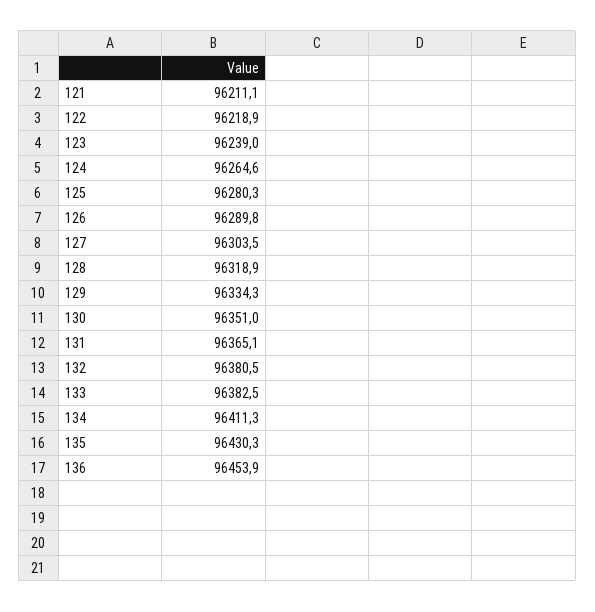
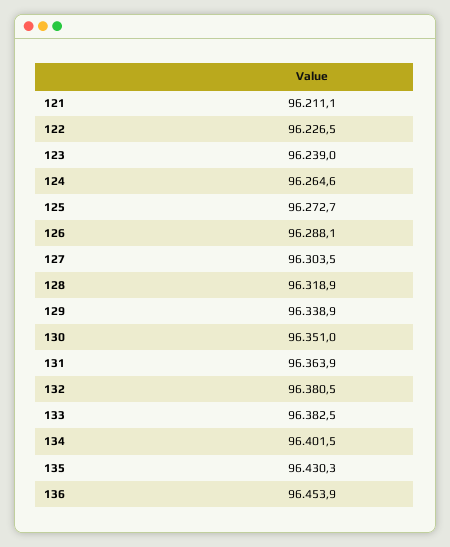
  {
    "121": 96211.1,
-   "122": 96218.9,
+   "122": 96226.5,
    "123": 96239,
    "124": 96264.6,
-   "125": 96280.3,
+   "125": 96272.7,
-   "126": 96289.8,
+   "126": 96288.1,
    "127": 96303.5,
    "128": 96318.9,
-   "129": 96334.3,
+   "129": 96338.9,
    "130": 96351,
-   "131": 96365.1,
+   "131": 96363.9,
    "132": 96380.5,
    "133": 96382.5,
-   "134": 96411.3,
+   "134": 96401.5,
    "135": 96430.3,
    "136": 96453.9
  }

